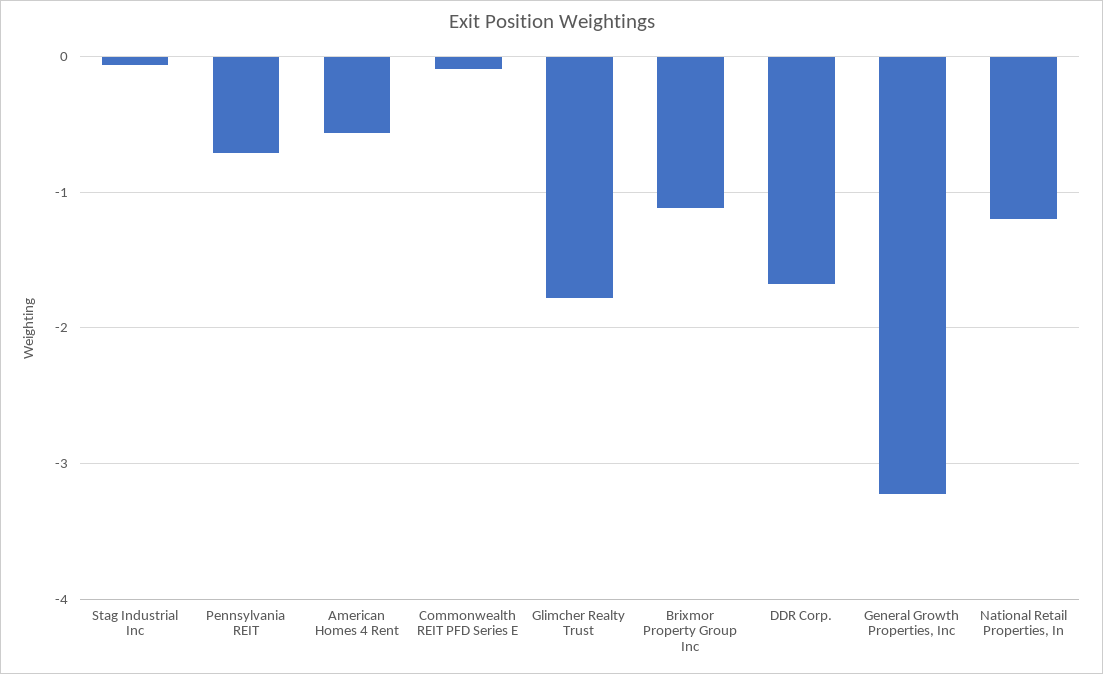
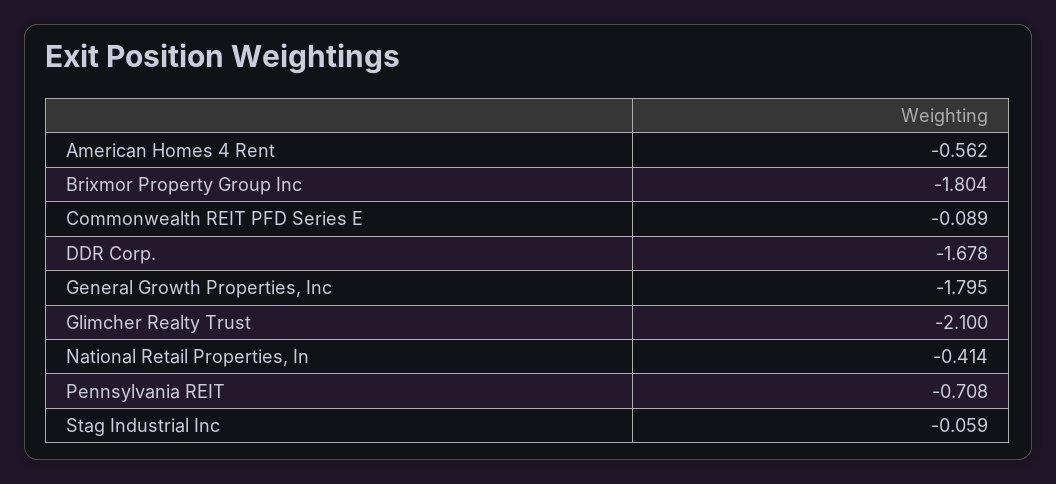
  {
    "Stag Industrial Inc": -0.059,
    "Pennsylvania REIT": -0.708,
    "American Homes 4 Rent": -0.562,
    "Commonwealth REIT PFD Series E": -0.089,
-   "Glimcher Realty Trust": -1.8,
+   "Glimcher Realty Trust": -2.1,
-   "Brixmor Property Group Inc": -1.1,
+   "Brixmor Property Group Inc": -1.804,
    "DDR Corp.": -1.678,
-   "General Growth Properties, Inc": -3.2,
+   "General Growth Properties, Inc": -1.795,
-   "National Retail Properties, In": -1.2
+   "National Retail Properties, In": -0.414
  }

